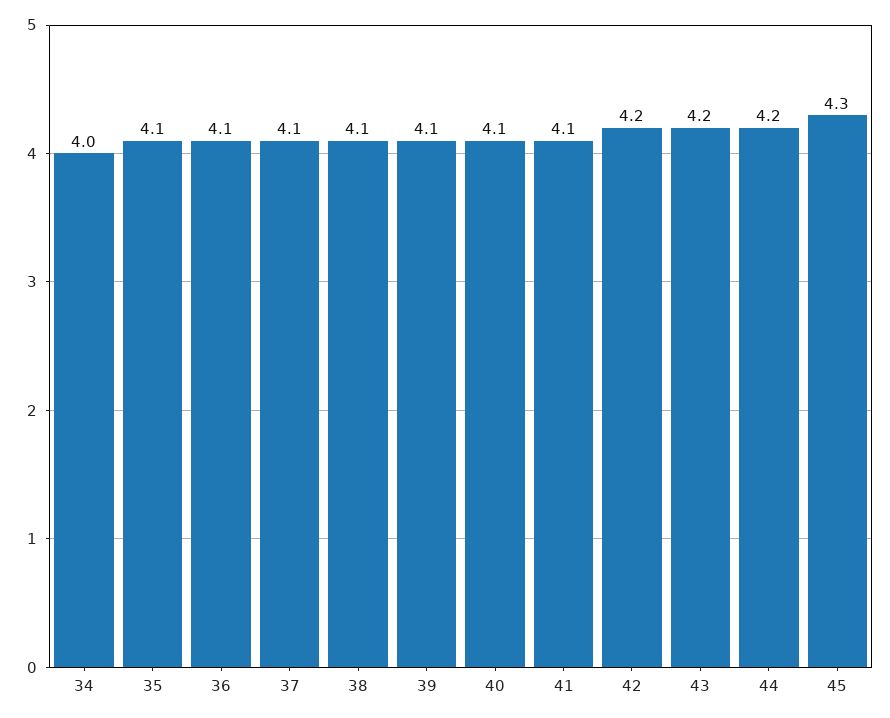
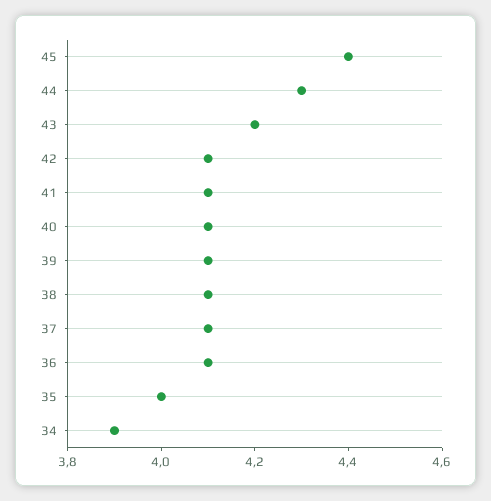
  {
-   "34": 4,
+   "34": 3.9,
-   "35": 4.1,
+   "35": 4,
    "36": 4.1,
    "37": 4.1,
    "38": 4.1,
    "39": 4.1,
    "40": 4.1,
    "41": 4.1,
-   "42": 4.2,
+   "42": 4.1,
    "43": 4.2,
-   "44": 4.2,
+   "44": 4.3,
-   "45": 4.3
+   "45": 4.4
  }

